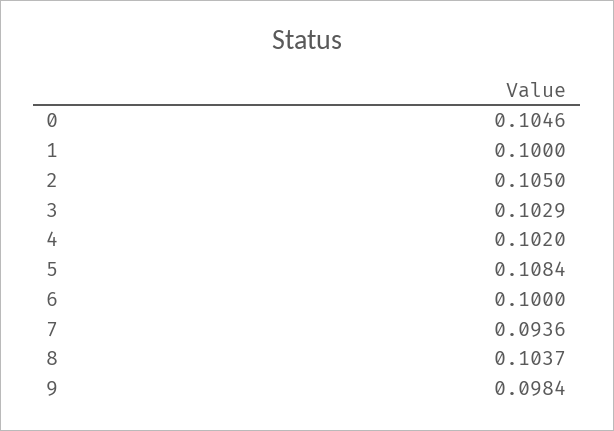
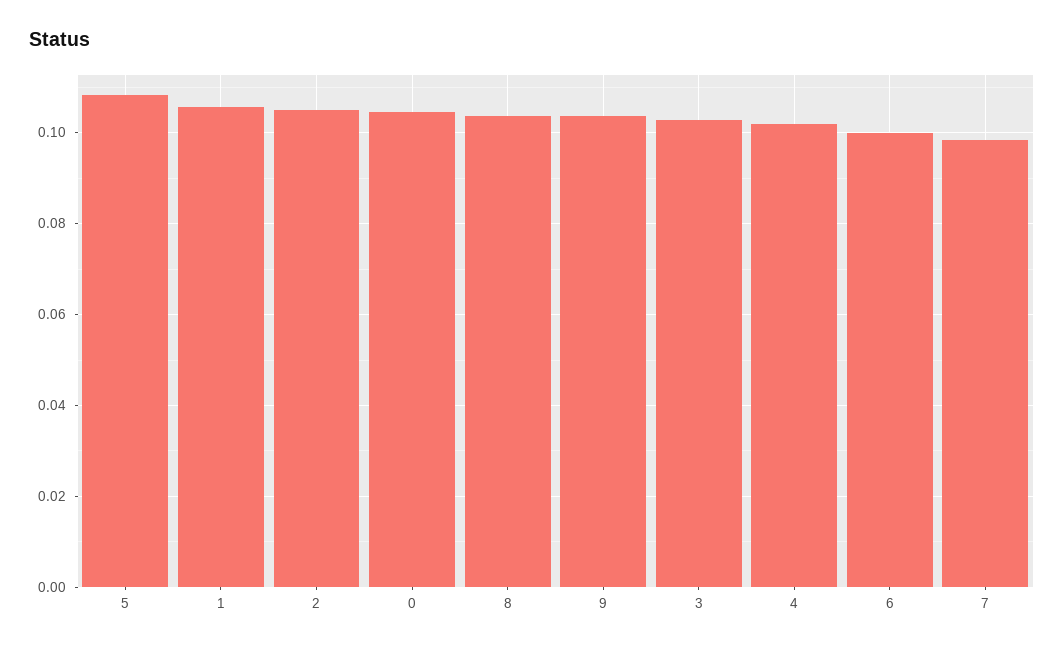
  {
    "0": 0.1046,
-   "1": 0.1,
+   "1": 0.106,
    "2": 0.105,
    "3": 0.1029,
    "4": 0.102,
    "5": 0.1084,
    "6": 0.1,
-   "7": 0.0936,
+   "7": 0.098,
    "8": 0.1037,
-   "9": 0.0984
+   "9": 0.104
  }

